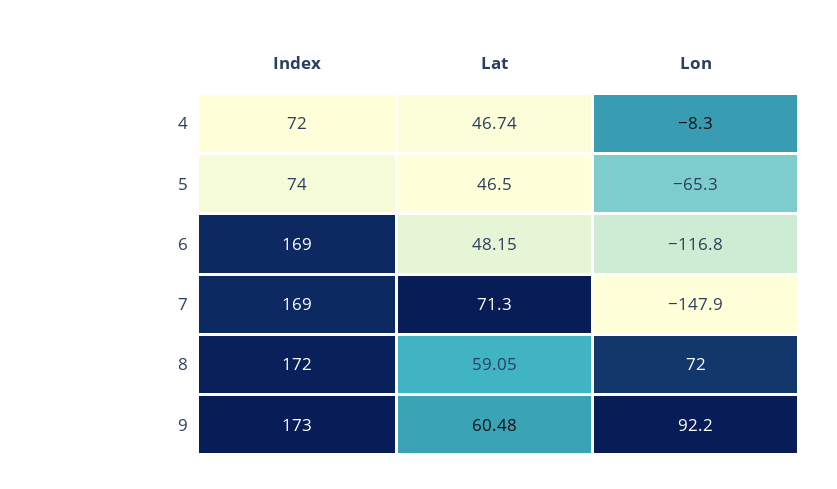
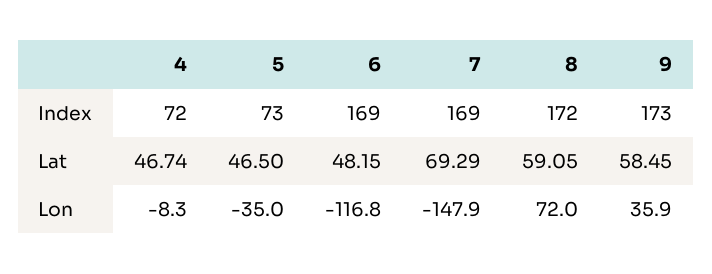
  {
    "Index": {
      "4": 72,
-     "5": 74,
+     "5": 73,
      "6": 169,
      "7": 169,
      "8": 172,
      "9": 173
    },
    "Lat": {
      "4": 46.74,
      "5": 46.5,
      "6": 48.15,
-     "7": 71.3,
+     "7": 69.29,
      "8": 59.05,
-     "9": 60.48
+     "9": 58.45
    },
    "Lon": {
      "4": -8.3,
-     "5": -65.3,
+     "5": -35,
      "6": -116.8,
      "7": -147.9,
      "8": 72,
-     "9": 92.2
+     "9": 35.9
    }
  }

